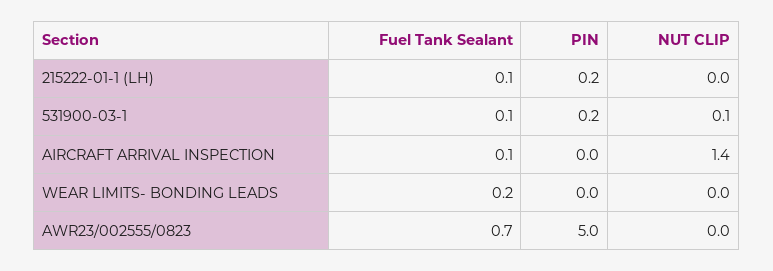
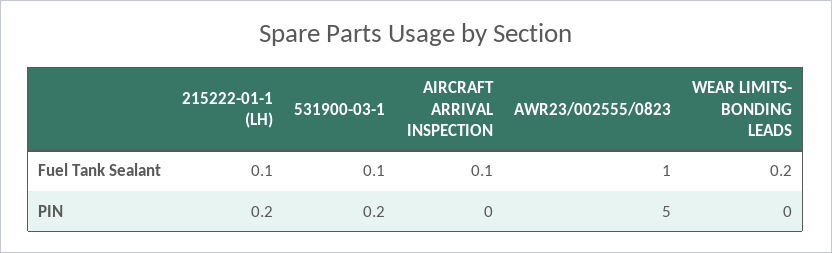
  {
    "Fuel Tank Sealant": {
      "215222-01-1 (LH)": 0.1,
      "531900-03-1": 0.1,
      "AIRCRAFT ARRIVAL INSPECTION": 0.1,
      "WEAR LIMITS- BONDING LEADS": 0.2,
-     "AWR23/002555/0823": 0.7
+     "AWR23/002555/0823": 1
    },
    "PIN": {
      "215222-01-1 (LH)": 0.2,
      "531900-03-1": 0.2,
      "AIRCRAFT ARRIVAL INSPECTION": 0,
      "WEAR LIMITS- BONDING LEADS": 0,
      "AWR23/002555/0823": 5
-   },
+   }
-   "NUT CLIP": {
-     "215222-01-1 (LH)": 0,
-     "531900-03-1": 0.1,
-     "AIRCRAFT ARRIVAL INSPECTION": 1.4,
-     "WEAR LIMITS- BONDING LEADS": 0,
-     "AWR23/002555/0823": 0
-   }
  }

